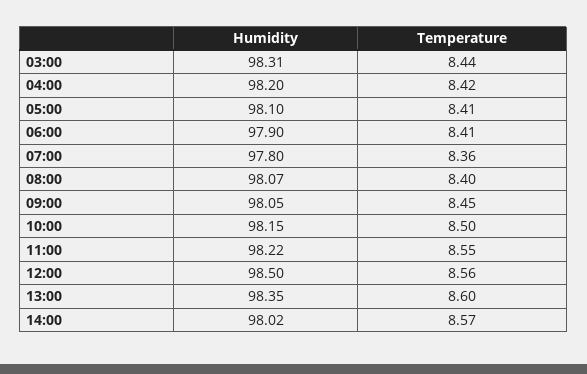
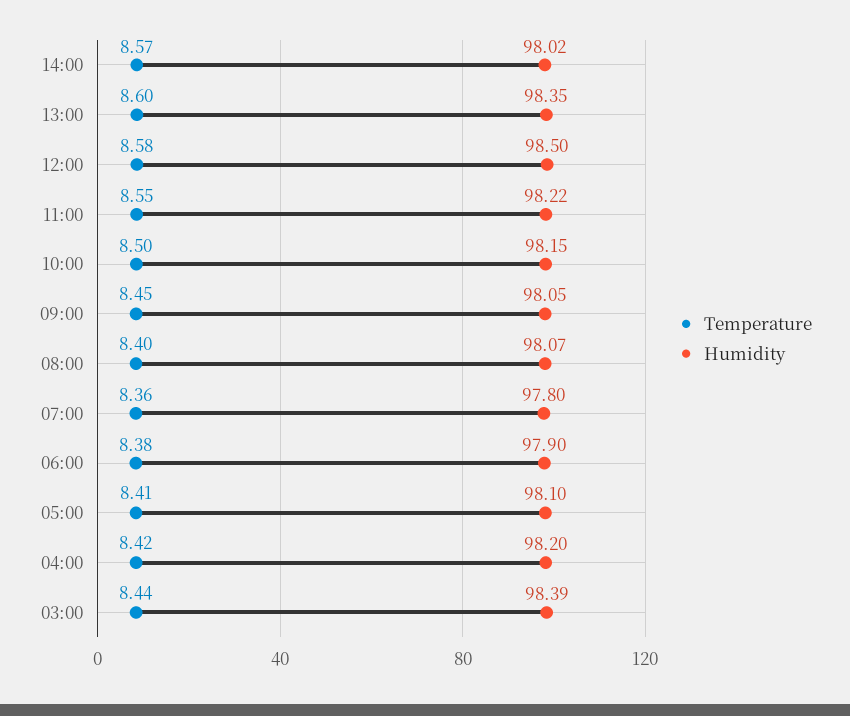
  {
    "Humidity": {
-     "03:00": 98.31,
+     "03:00": 98.39,
      "04:00": 98.2,
      "05:00": 98.1,
      "06:00": 97.9,
      "07:00": 97.8,
      "08:00": 98.07,
      "09:00": 98.05,
      "10:00": 98.15,
      "11:00": 98.22,
      "12:00": 98.5,
      "13:00": 98.35,
      "14:00": 98.02
    },
    "Temperature": {
      "03:00": 8.44,
      "04:00": 8.42,
      "05:00": 8.41,
-     "06:00": 8.41,
+     "06:00": 8.38,
      "07:00": 8.36,
      "08:00": 8.4,
      "09:00": 8.45,
      "10:00": 8.5,
      "11:00": 8.55,
-     "12:00": 8.56,
+     "12:00": 8.58,
      "13:00": 8.6,
      "14:00": 8.57
    }
  }

